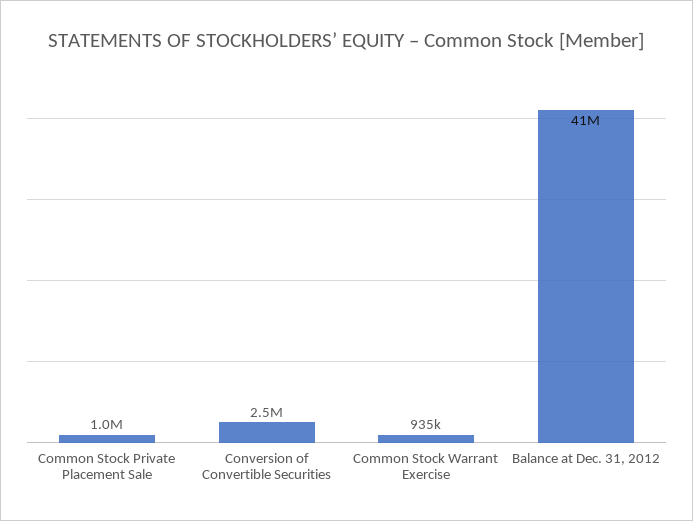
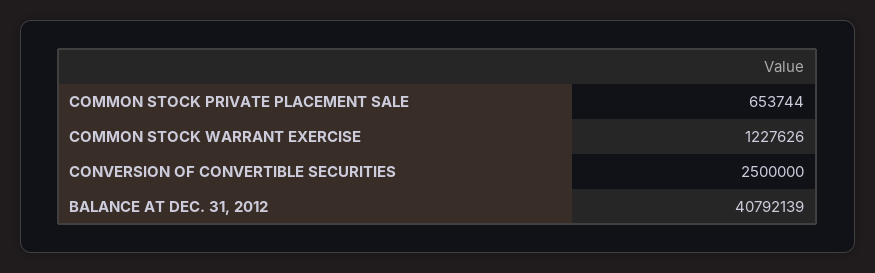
  {
-   "Common Stock Private Placement Sale": 1000000,
+   "Common Stock Private Placement Sale": 653744,
    "Conversion of Convertible Securities": 2500000,
-   "Common Stock Warrant Exercise": 935000,
+   "Common Stock Warrant Exercise": 1227626,
    "Balance at Dec. 31, 2012": 40792139
  }

